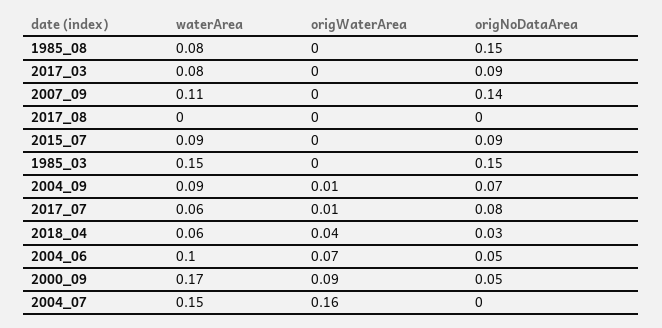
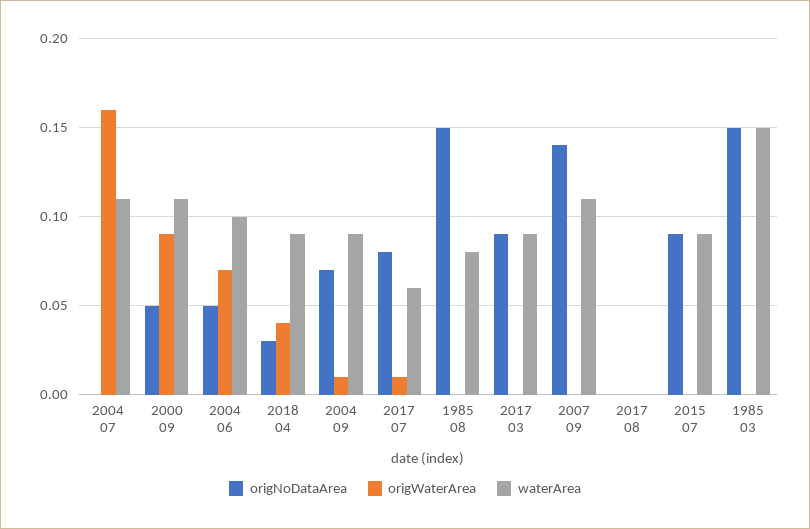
  {
    "waterArea": {
      "1985_08": 0.08,
-     "2017_03": 0.08,
+     "2017_03": 0.09,
      "2007_09": 0.11,
      "2017_08": 0,
      "2015_07": 0.09,
      "1985_03": 0.15,
      "2004_09": 0.09,
      "2017_07": 0.06,
-     "2018_04": 0.06,
+     "2018_04": 0.09,
      "2004_06": 0.1,
-     "2000_09": 0.17,
+     "2000_09": 0.11,
-     "2004_07": 0.15
+     "2004_07": 0.11
    },
    "origWaterArea": {
      "1985_08": 0,
      "2017_03": 0,
      "2007_09": 0,
      "2017_08": 0,
      "2015_07": 0,
      "1985_03": 0,
      "2004_09": 0.01,
      "2017_07": 0.01,
      "2018_04": 0.04,
      "2004_06": 0.07,
      "2000_09": 0.09,
      "2004_07": 0.16
    },
    "origNoDataArea": {
      "1985_08": 0.15,
      "2017_03": 0.09,
      "2007_09": 0.14,
      "2017_08": 0,
      "2015_07": 0.09,
      "1985_03": 0.15,
      "2004_09": 0.07,
      "2017_07": 0.08,
      "2018_04": 0.03,
      "2004_06": 0.05,
      "2000_09": 0.05,
      "2004_07": 0
    }
  }

